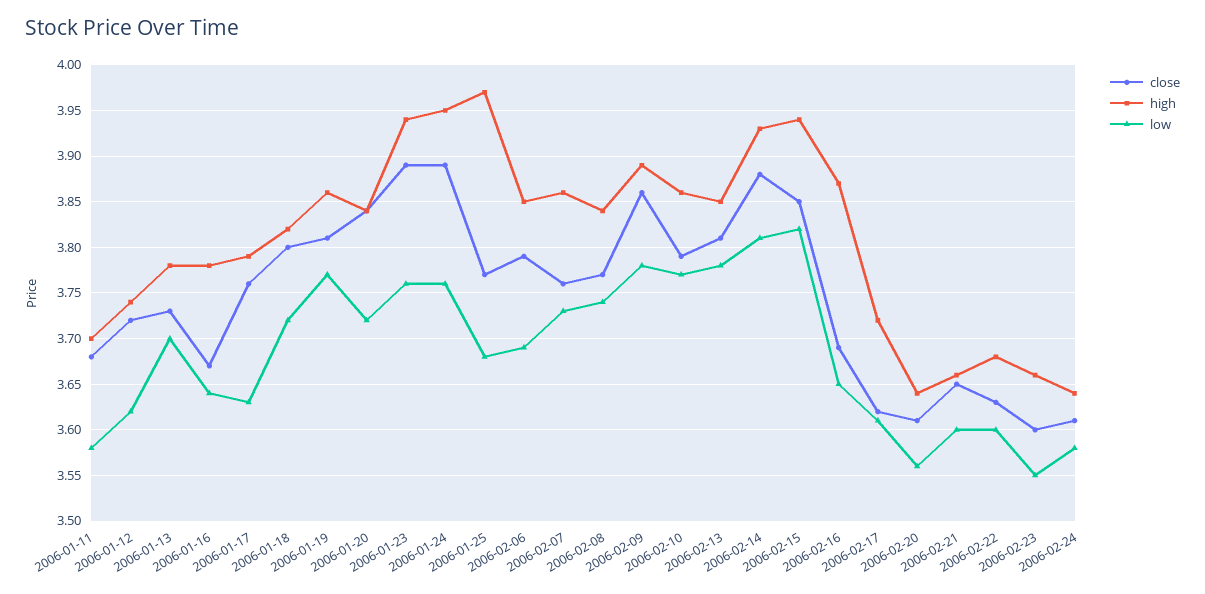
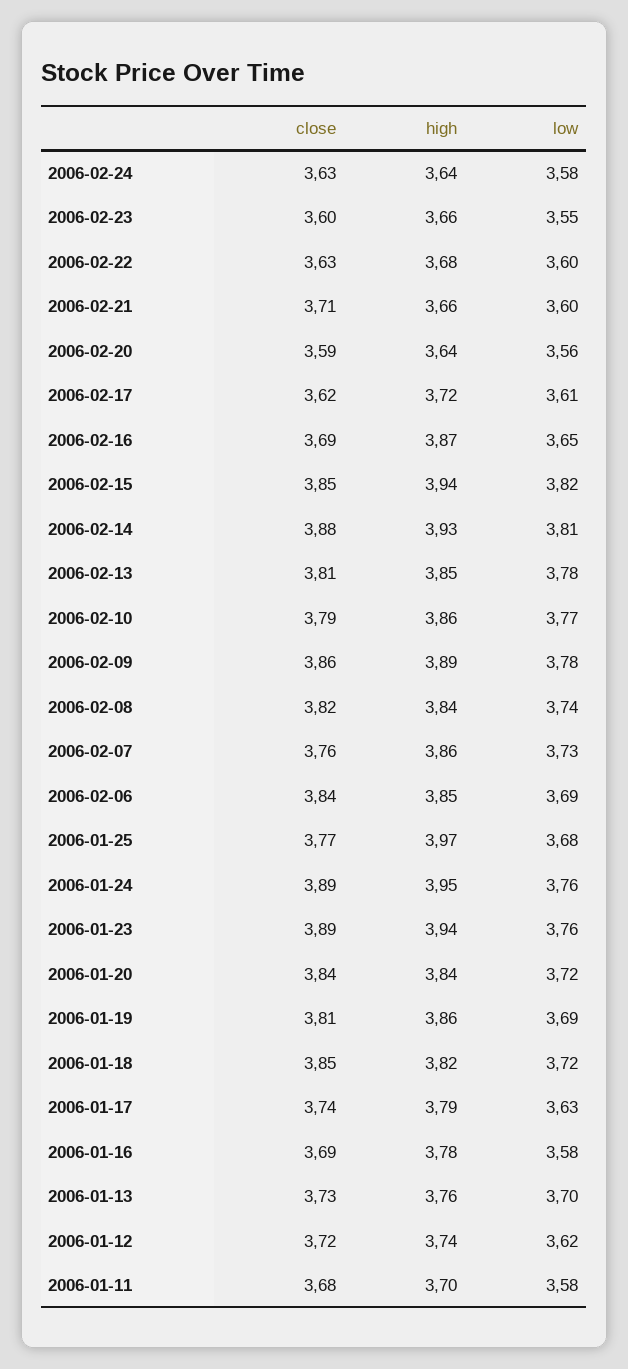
  {
    "close": {
      "2006-01-11": 3.68,
      "2006-01-12": 3.72,
      "2006-01-13": 3.73,
-     "2006-01-16": 3.67,
+     "2006-01-16": 3.69,
-     "2006-01-17": 3.76,
+     "2006-01-17": 3.74,
-     "2006-01-18": 3.8,
+     "2006-01-18": 3.85,
      "2006-01-19": 3.81,
      "2006-01-20": 3.84,
      "2006-01-23": 3.89,
      "2006-01-24": 3.89,
      "2006-01-25": 3.77,
-     "2006-02-06": 3.79,
+     "2006-02-06": 3.84,
      "2006-02-07": 3.76,
-     "2006-02-08": 3.77,
+     "2006-02-08": 3.82,
      "2006-02-09": 3.86,
      "2006-02-10": 3.79,
      "2006-02-13": 3.81,
      "2006-02-14": 3.88,
      "2006-02-15": 3.85,
      "2006-02-16": 3.69,
      "2006-02-17": 3.62,
-     "2006-02-20": 3.61,
+     "2006-02-20": 3.59,
-     "2006-02-21": 3.65,
+     "2006-02-21": 3.71,
      "2006-02-22": 3.63,
      "2006-02-23": 3.6,
-     "2006-02-24": 3.61
+     "2006-02-24": 3.63
    },
    "high": {
      "2006-01-11": 3.7,
      "2006-01-12": 3.74,
-     "2006-01-13": 3.78,
+     "2006-01-13": 3.76,
      "2006-01-16": 3.78,
      "2006-01-17": 3.79,
      "2006-01-18": 3.82,
      "2006-01-19": 3.86,
      "2006-01-20": 3.84,
      "2006-01-23": 3.94,
      "2006-01-24": 3.95,
      "2006-01-25": 3.97,
      "2006-02-06": 3.85,
      "2006-02-07": 3.86,
      "2006-02-08": 3.84,
      "2006-02-09": 3.89,
      "2006-02-10": 3.86,
      "2006-02-13": 3.85,
      "2006-02-14": 3.93,
      "2006-02-15": 3.94,
      "2006-02-16": 3.87,
      "2006-02-17": 3.72,
      "2006-02-20": 3.64,
      "2006-02-21": 3.66,
      "2006-02-22": 3.68,
      "2006-02-23": 3.66,
      "2006-02-24": 3.64
    },
    "low": {
      "2006-01-11": 3.58,
      "2006-01-12": 3.62,
      "2006-01-13": 3.7,
-     "2006-01-16": 3.64,
+     "2006-01-16": 3.58,
      "2006-01-17": 3.63,
      "2006-01-18": 3.72,
-     "2006-01-19": 3.77,
+     "2006-01-19": 3.69,
      "2006-01-20": 3.72,
      "2006-01-23": 3.76,
      "2006-01-24": 3.76,
      "2006-01-25": 3.68,
      "2006-02-06": 3.69,
      "2006-02-07": 3.73,
      "2006-02-08": 3.74,
      "2006-02-09": 3.78,
      "2006-02-10": 3.77,
      "2006-02-13": 3.78,
      "2006-02-14": 3.81,
      "2006-02-15": 3.82,
      "2006-02-16": 3.65,
      "2006-02-17": 3.61,
      "2006-02-20": 3.56,
      "2006-02-21": 3.6,
      "2006-02-22": 3.6,
      "2006-02-23": 3.55,
      "2006-02-24": 3.58
    }
  }

